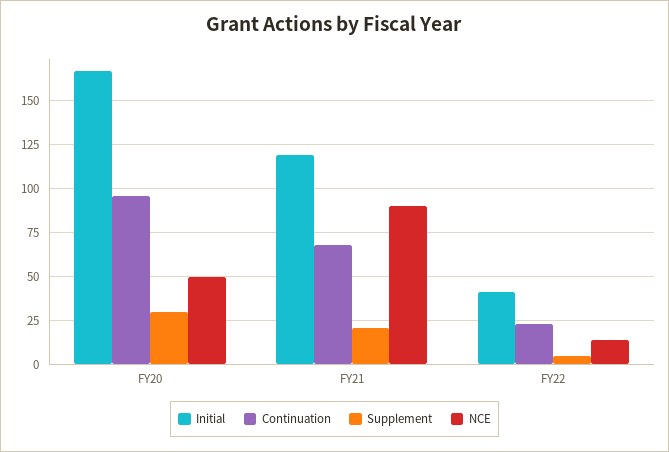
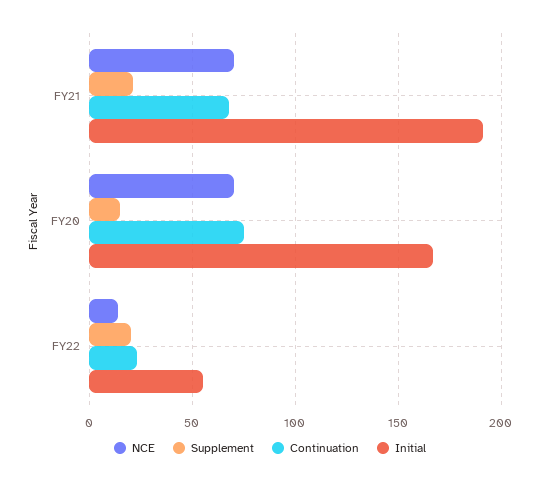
  {
    "Initial": {
      "FY20": 165,
-     "FY21": 120,
+     "FY21": 190,
-     "FY22": 40
+     "FY22": 55
    },
    "Continuation": {
-     "FY20": 95,
+     "FY20": 75,
      "FY21": 70,
      "FY22": 25
    },
    "Supplement": {
-     "FY20": 30,
+     "FY20": 15,
      "FY21": 20,
-     "FY22": 5
+     "FY22": 20
    },
    "NCE": {
-     "FY20": 50,
+     "FY20": 70,
-     "FY21": 90,
+     "FY21": 70,
      "FY22": 15
    }
  }

